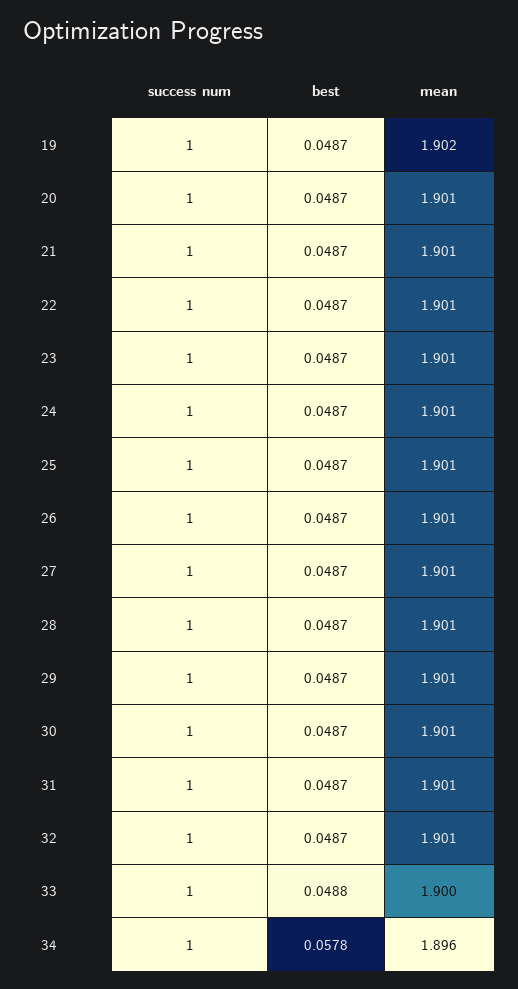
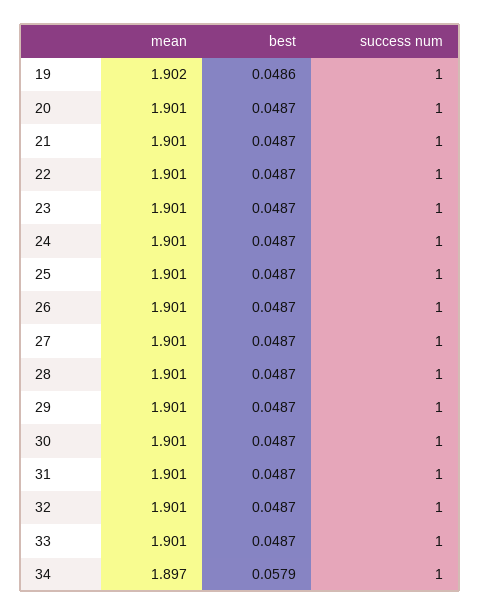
  {
    "success num": {
      "19": 1,
      "20": 1,
      "21": 1,
      "22": 1,
      "23": 1,
      "24": 1,
      "25": 1,
      "26": 1,
      "27": 1,
      "28": 1,
      "29": 1,
      "30": 1,
      "31": 1,
      "32": 1,
      "33": 1,
      "34": 1
    },
    "best": {
-     "19": 0.0487,
+     "19": 0.0486,
      "20": 0.0487,
      "21": 0.0487,
      "22": 0.0487,
      "23": 0.0487,
      "24": 0.0487,
      "25": 0.0487,
      "26": 0.0487,
      "27": 0.0487,
      "28": 0.0487,
      "29": 0.0487,
      "30": 0.0487,
      "31": 0.0487,
      "32": 0.0487,
-     "33": 0.0488,
+     "33": 0.0487,
-     "34": 0.0578
+     "34": 0.0579
    },
    "mean": {
      "19": 1.902,
      "20": 1.901,
      "21": 1.901,
      "22": 1.901,
      "23": 1.901,
      "24": 1.901,
      "25": 1.901,
      "26": 1.901,
      "27": 1.901,
      "28": 1.901,
      "29": 1.901,
      "30": 1.901,
      "31": 1.901,
      "32": 1.901,
-     "33": 1.9,
+     "33": 1.901,
-     "34": 1.896
+     "34": 1.897
    }
  }

